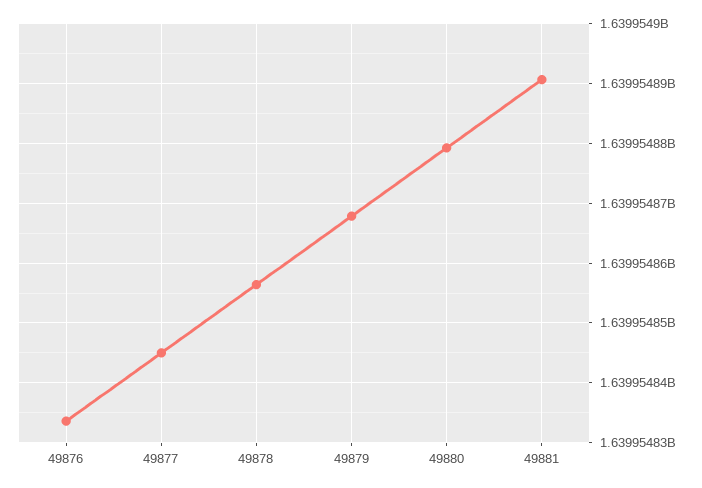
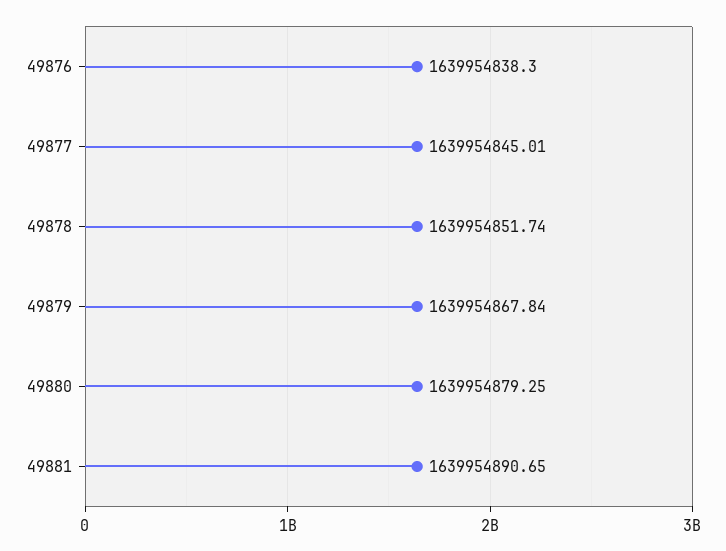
  {
-   "49876": 1639954834,
+   "49876": 1639954838.3,
    "49877": 1639954845.01,
-   "49878": 1639954856,
+   "49878": 1639954851.74,
    "49879": 1639954867.84,
    "49880": 1639954879.25,
    "49881": 1639954890.65
  }

